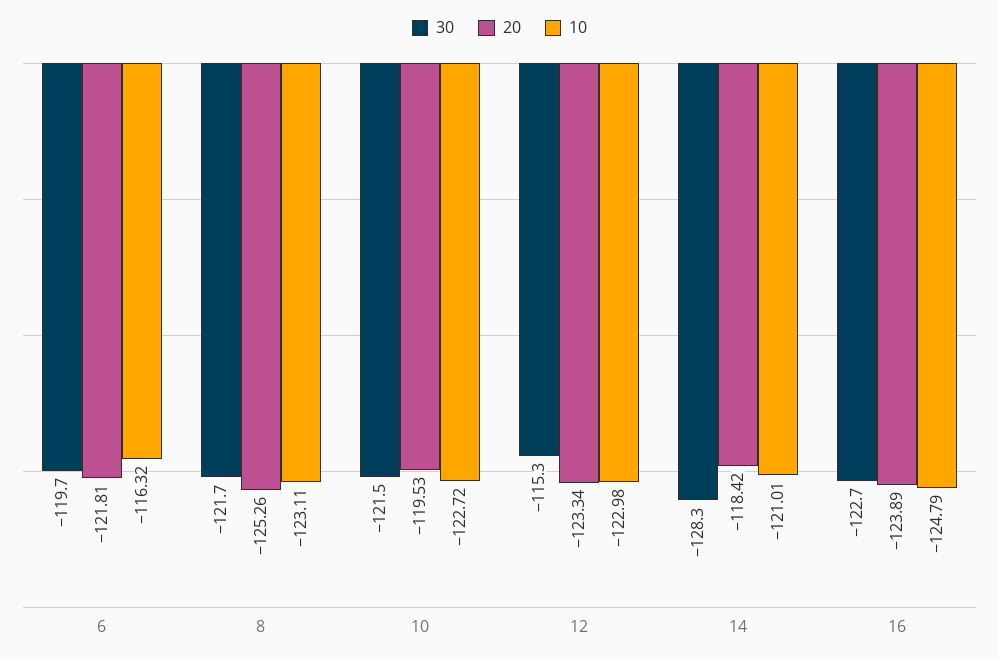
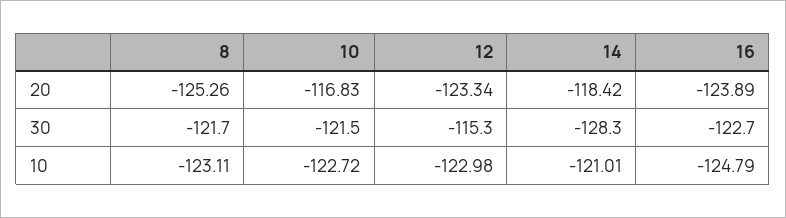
  {
    "30": {
-     "6": -119.7,
      "8": -121.7,
      "10": -121.5,
      "12": -115.3,
      "14": -128.3,
      "16": -122.7
    },
    "20": {
-     "6": -121.81,
      "8": -125.26,
-     "10": -119.53,
+     "10": -116.83,
      "12": -123.34,
      "14": -118.42,
      "16": -123.89
    },
    "10": {
-     "6": -116.32,
      "8": -123.11,
      "10": -122.72,
      "12": -122.98,
      "14": -121.01,
      "16": -124.79
    }
  }

